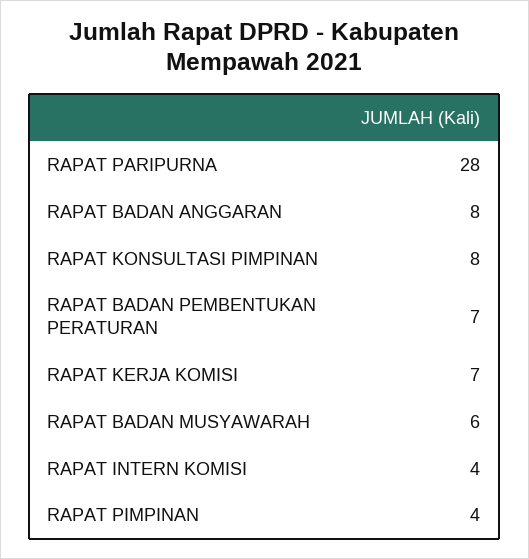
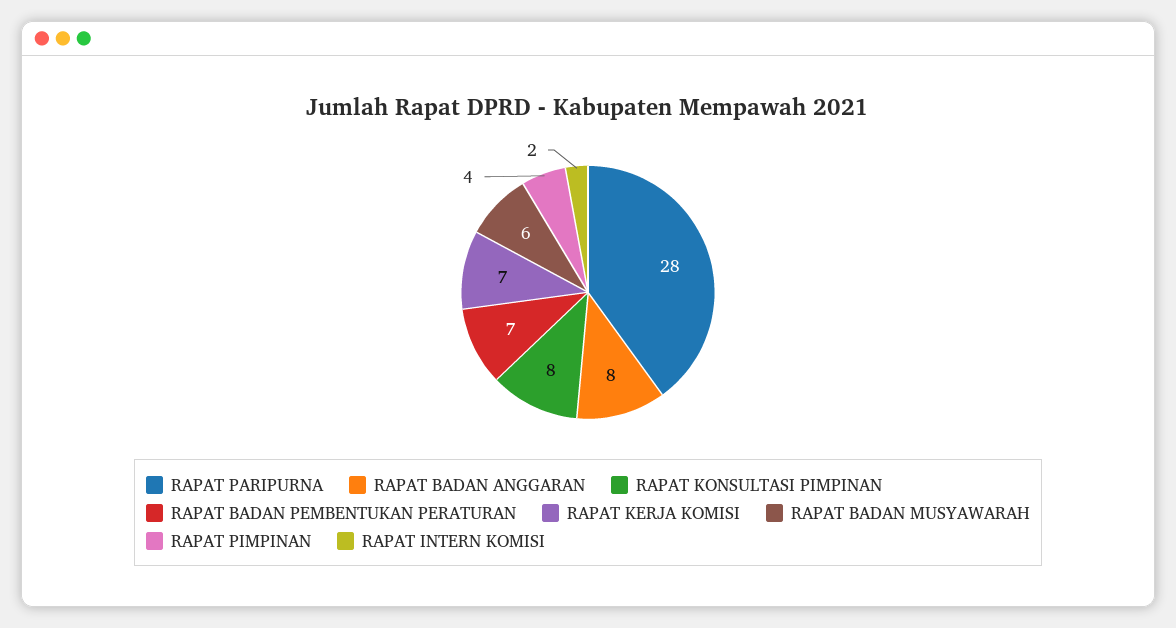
  {
    "RAPAT PARIPURNA": 28,
    "RAPAT BADAN ANGGARAN": 8,
    "RAPAT KONSULTASI PIMPINAN": 8,
    "RAPAT BADAN PEMBENTUKAN PERATURAN": 7,
    "RAPAT KERJA KOMISI": 7,
    "RAPAT BADAN MUSYAWARAH": 6,
-   "RAPAT INTERN KOMISI": 4,
+   "RAPAT INTERN KOMISI": 2,
    "RAPAT PIMPINAN": 4
  }

